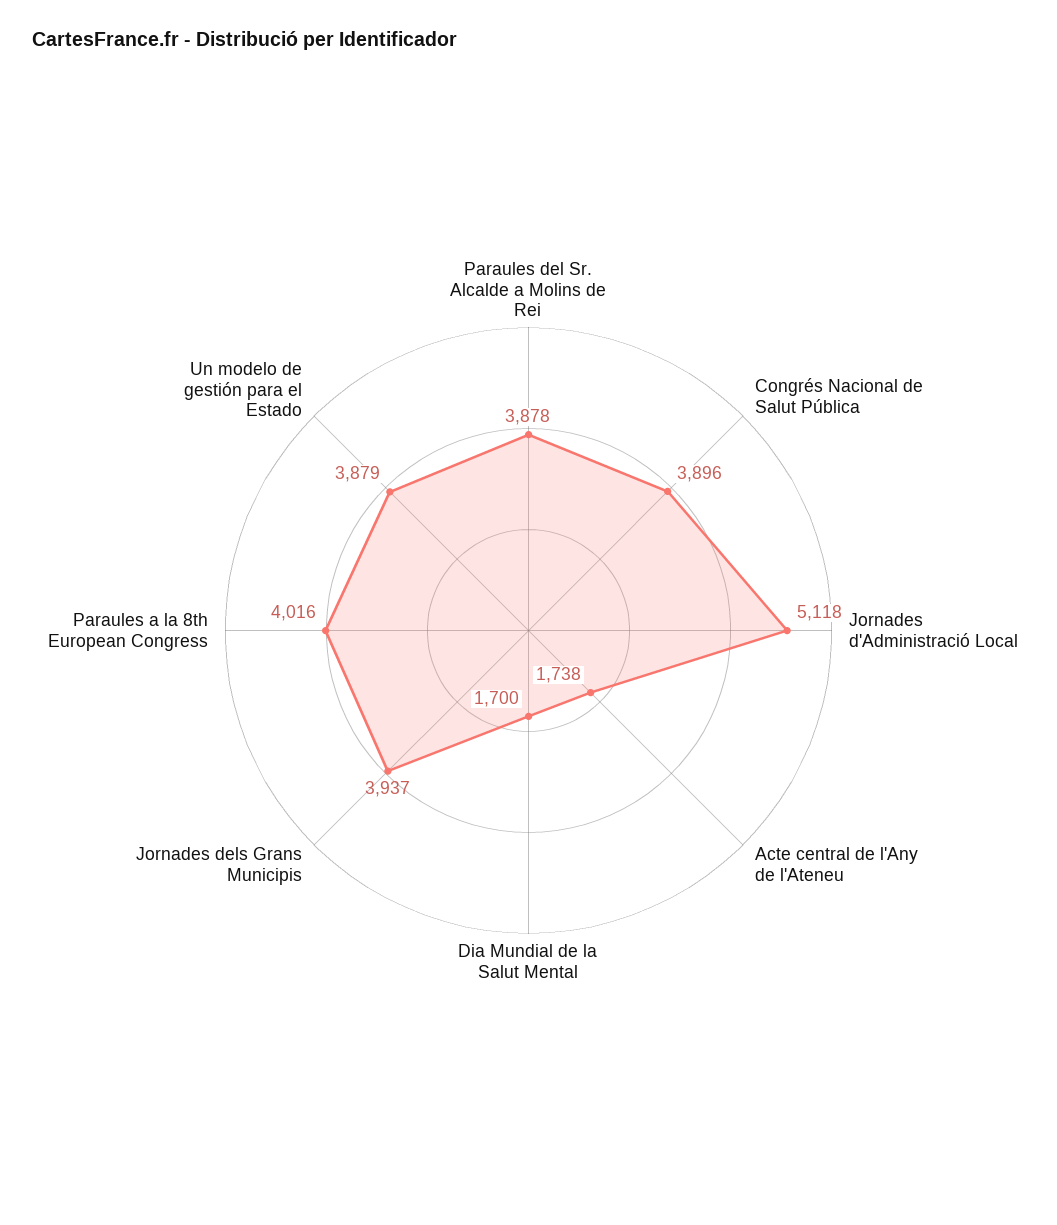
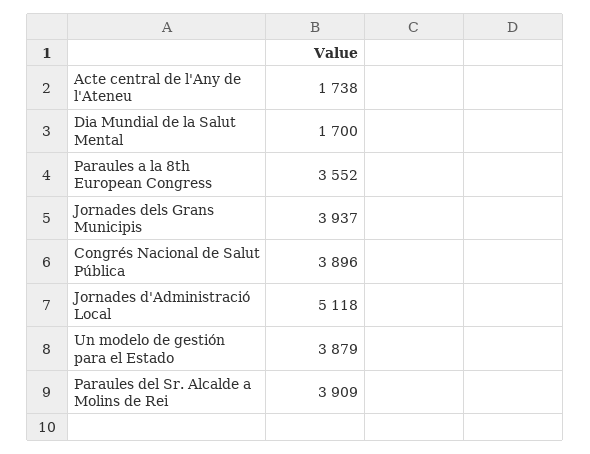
  {
-   "Paraules del Sr. Alcalde a Molins de Rei": 3878,
+   "Paraules del Sr. Alcalde a Molins de Rei": 3909,
    "Congrés Nacional de Salut Pública": 3896,
    "Jornades d'Administració Local": 5118,
    "Acte central de l'Any de l'Ateneu": 1738,
    "Dia Mundial de la Salut Mental": 1700,
    "Jornades dels Grans Municipis": 3937,
-   "Paraules a la 8th European Congress": 4016,
+   "Paraules a la 8th European Congress": 3552,
    "Un modelo de gestión para el Estado": 3879
  }

